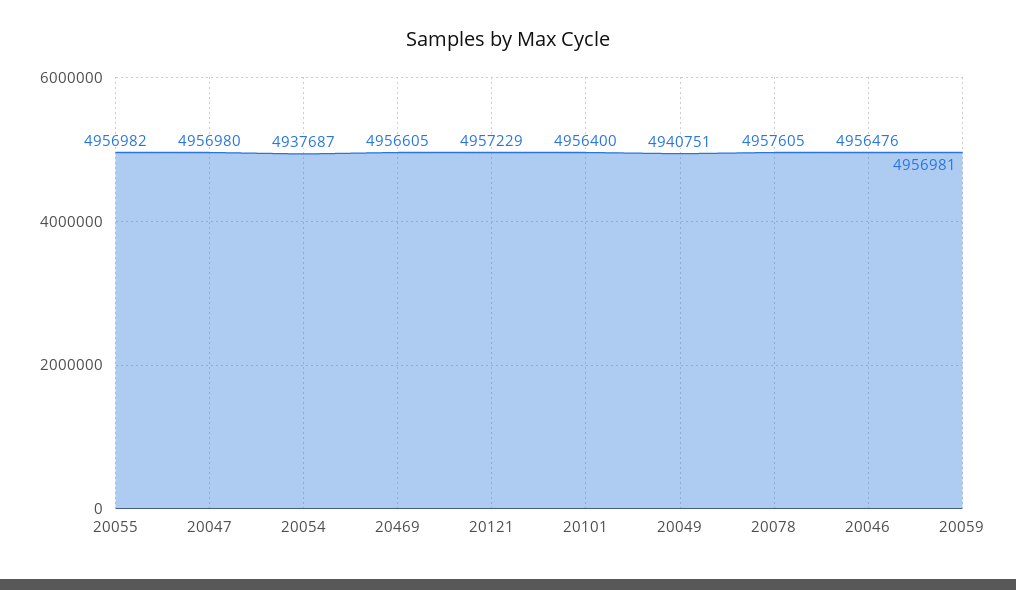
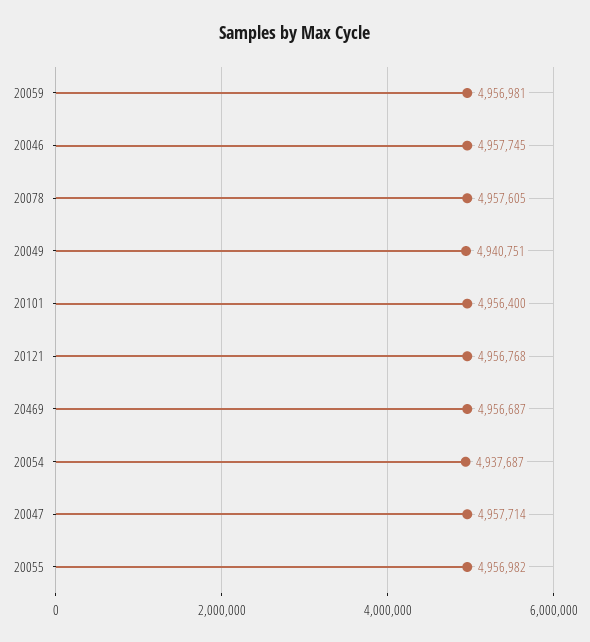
  {
    "20055": 4956982,
-   "20047": 4956980,
+   "20047": 4957714,
    "20054": 4937687,
-   "20469": 4956605,
+   "20469": 4956687,
-   "20121": 4957229,
+   "20121": 4956768,
    "20101": 4956400,
    "20049": 4940751,
    "20078": 4957605,
-   "20046": 4956476,
+   "20046": 4957745,
    "20059": 4956981
  }

